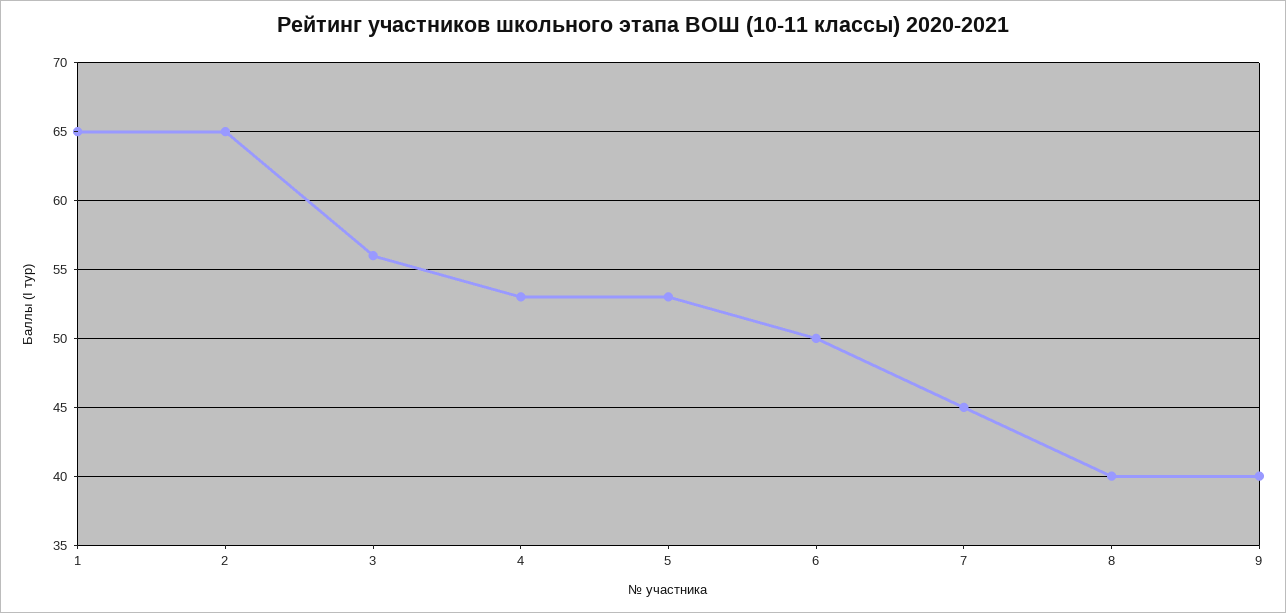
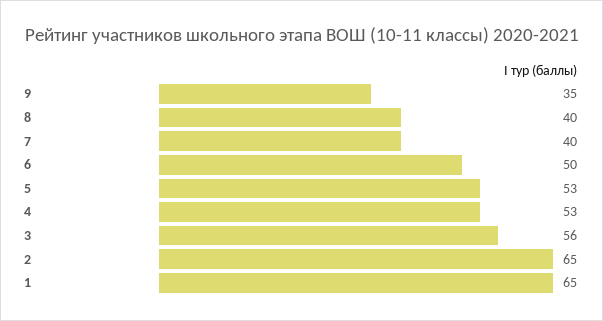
  {
    "1": 65,
    "2": 65,
    "3": 56,
    "4": 53,
    "5": 53,
    "6": 50,
-   "7": 45,
+   "7": 40,
    "8": 40,
-   "9": 40
+   "9": 35
  }

